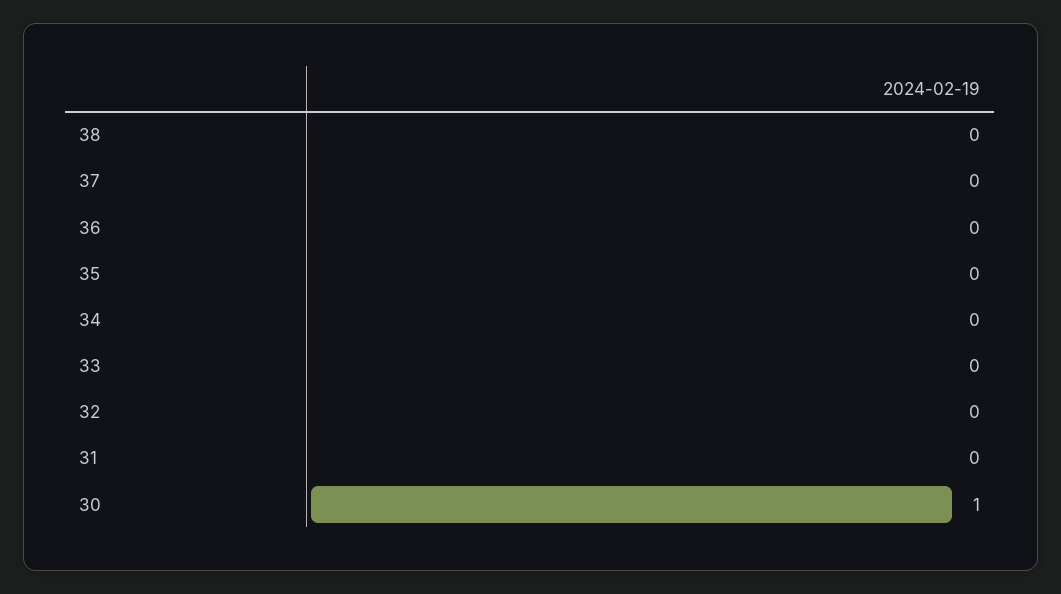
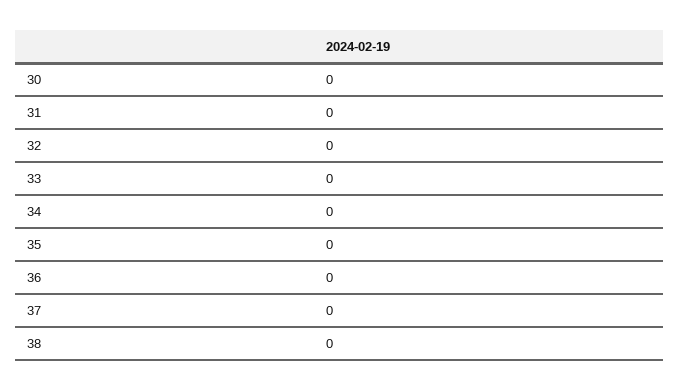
  {
    "38": 0,
    "37": 0,
    "36": 0,
    "35": 0,
    "34": 0,
    "33": 0,
    "32": 0,
    "31": 0,
-   "30": 1
+   "30": 0
  }

